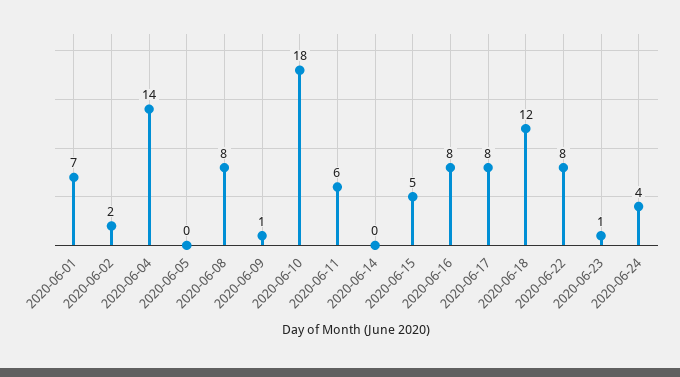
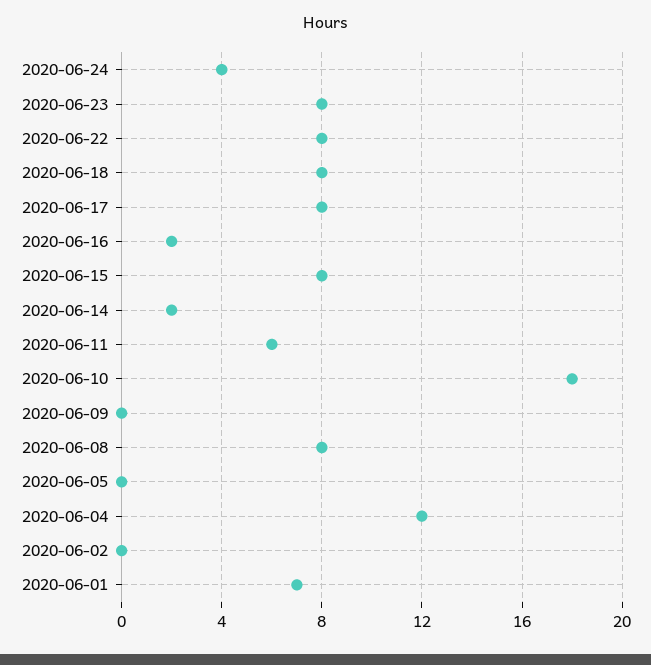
  {
    "2020-06-01": 7,
-   "2020-06-02": 2,
+   "2020-06-02": 0,
-   "2020-06-04": 14,
+   "2020-06-04": 12,
    "2020-06-05": 0,
    "2020-06-08": 8,
-   "2020-06-09": 1,
+   "2020-06-09": 0,
    "2020-06-10": 18,
    "2020-06-11": 6,
-   "2020-06-14": 0,
+   "2020-06-14": 2,
-   "2020-06-15": 5,
+   "2020-06-15": 8,
-   "2020-06-16": 8,
+   "2020-06-16": 2,
    "2020-06-17": 8,
-   "2020-06-18": 12,
+   "2020-06-18": 8,
    "2020-06-22": 8,
-   "2020-06-23": 1,
+   "2020-06-23": 8,
    "2020-06-24": 4
  }

